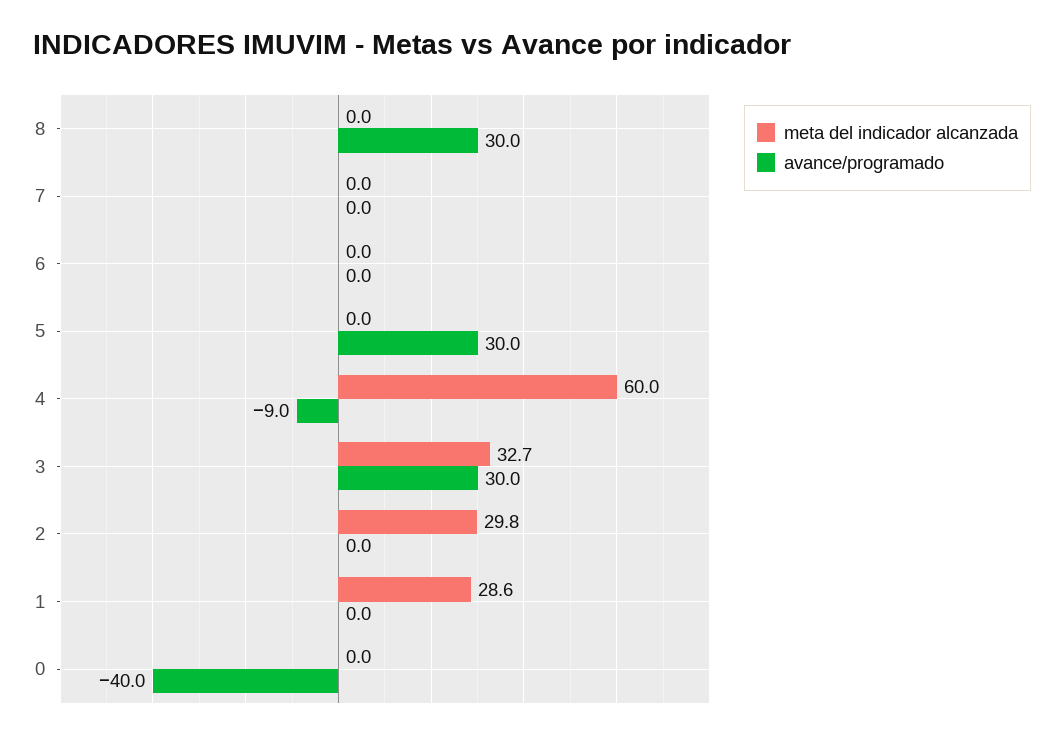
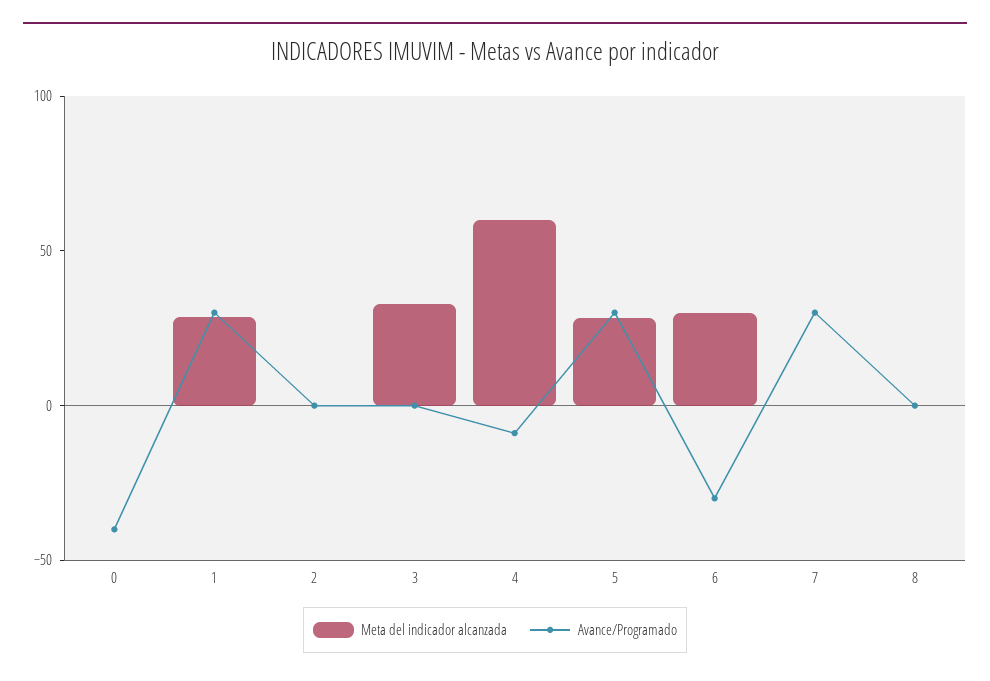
  {
    "meta del indicador alcanzada": {
      "8": 0,
      "7": 0,
-     "6": 0,
+     "6": 30,
-     "5": 0,
+     "5": 30,
      "4": 60,
      "3": 32.7,
-     "2": 29.8,
+     "2": 0,
      "1": 28.6,
      "0": 0
    },
    "avance/programado": {
-     "8": 30,
+     "8": 0,
-     "7": 0,
+     "7": 30,
-     "6": 0,
+     "6": -30,
      "5": 30,
      "4": -9,
-     "3": 30,
+     "3": 0,
      "2": 0,
-     "1": 0,
+     "1": 30,
      "0": -40
    }
  }

